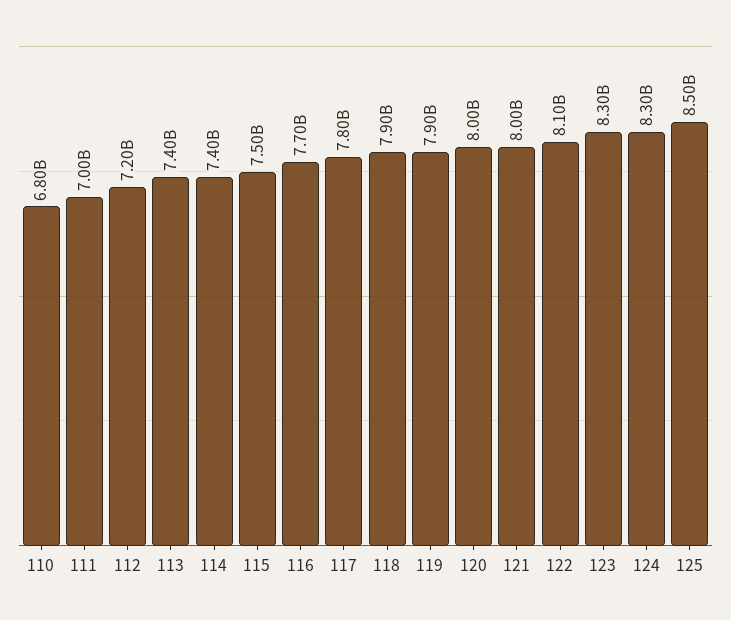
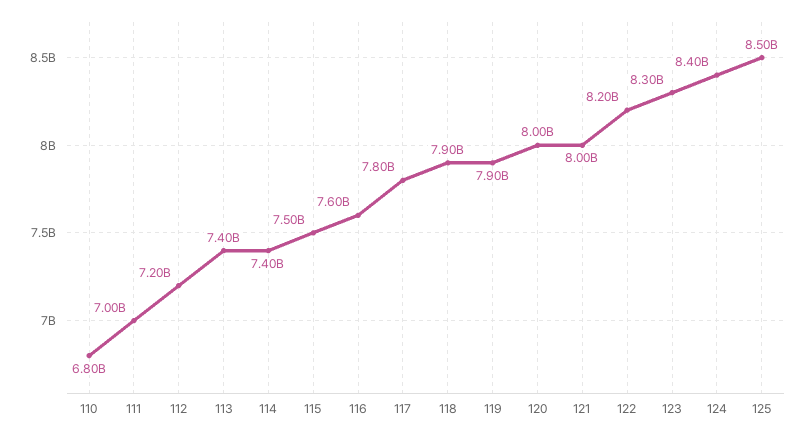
  {
    "110": 6800000000,
    "111": 7000000000,
    "112": 7200000000,
    "113": 7400000000,
    "114": 7400000000,
    "115": 7500000000,
-   "116": 7700000000,
+   "116": 7600000000,
    "117": 7800000000,
    "118": 7900000000,
    "119": 7900000000,
    "120": 8000000000,
    "121": 8000000000,
-   "122": 8100000000,
+   "122": 8200000000,
    "123": 8300000000,
-   "124": 8300000000,
+   "124": 8400000000,
    "125": 8500000000
  }

